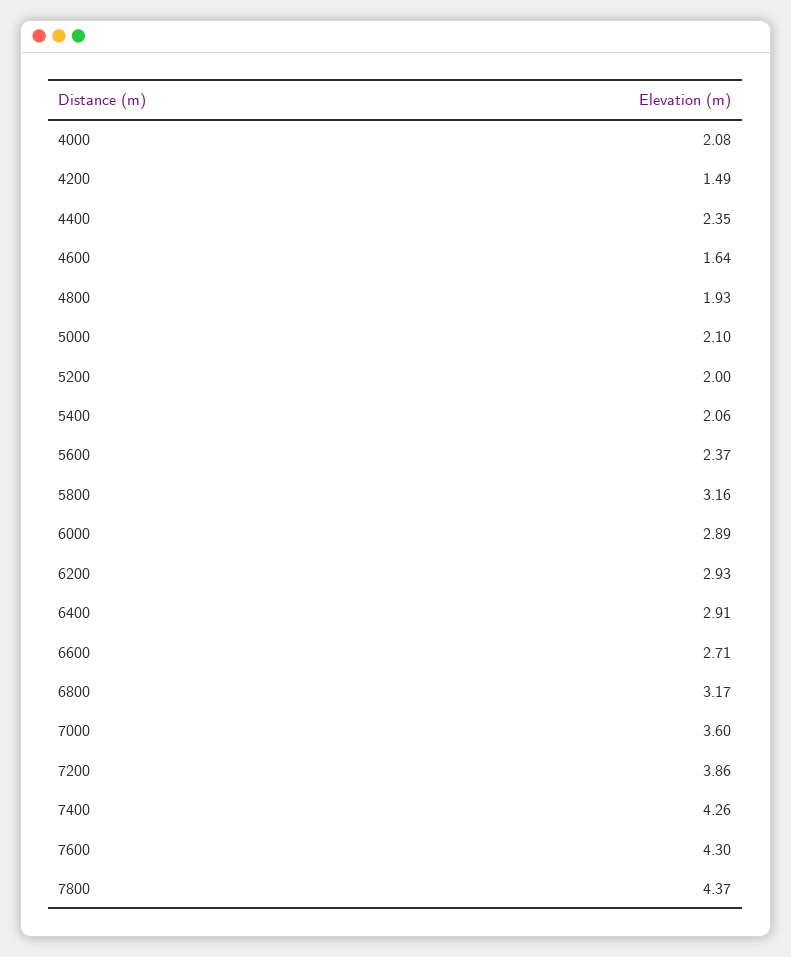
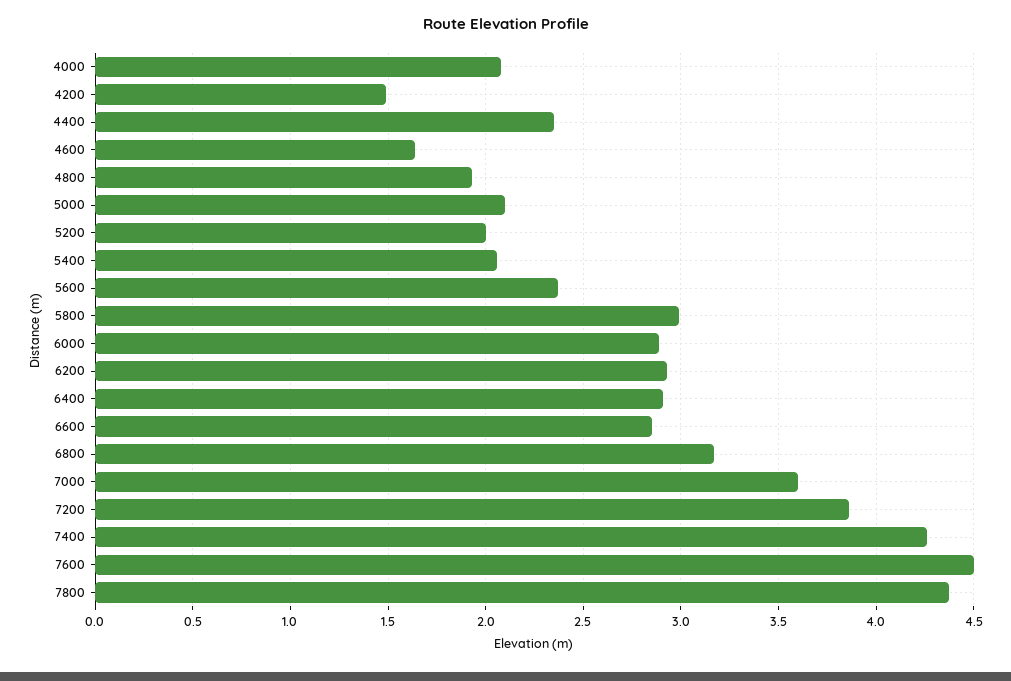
  {
    "4000": 2.08,
    "4200": 1.49,
    "4400": 2.35,
    "4600": 1.64,
    "4800": 1.93,
    "5000": 2.1,
    "5200": 2,
    "5400": 2.06,
    "5600": 2.37,
-   "5800": 3.16,
+   "5800": 3,
    "6000": 2.89,
    "6200": 2.93,
    "6400": 2.91,
-   "6600": 2.71,
+   "6600": 2.85,
    "6800": 3.17,
    "7000": 3.6,
    "7200": 3.86,
    "7400": 4.26,
-   "7600": 4.3,
+   "7600": 4.5,
    "7800": 4.37
  }

